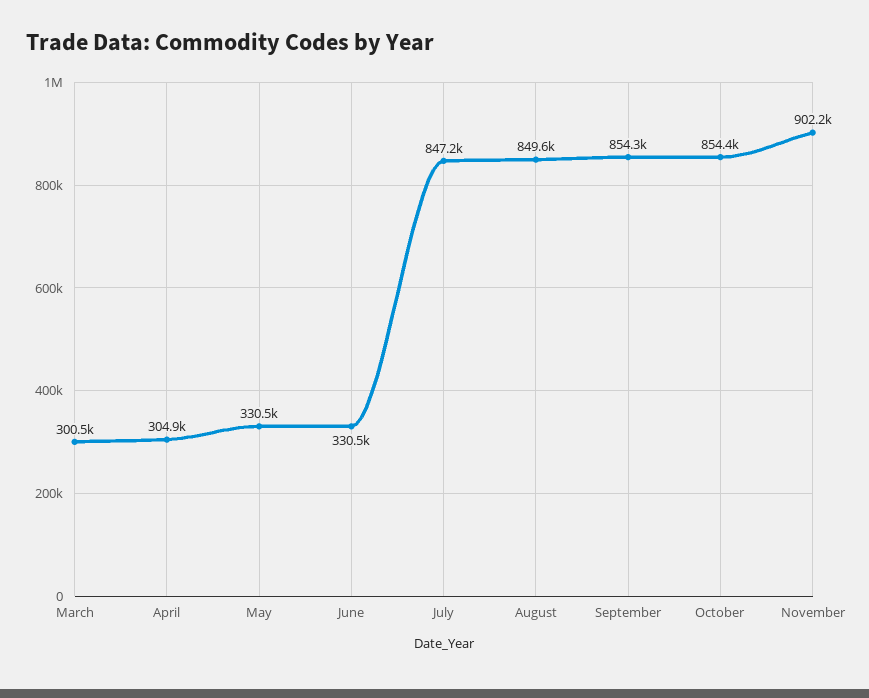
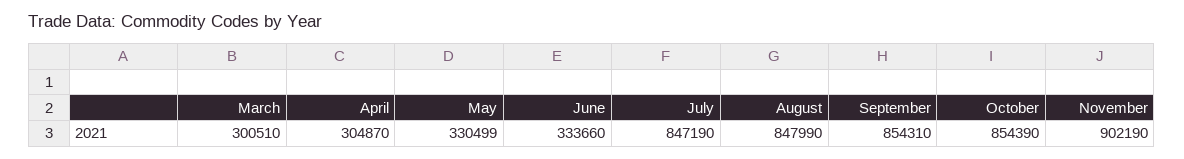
  {
    "March": 300510,
    "April": 304870,
    "May": 330499,
-   "June": 330500,
+   "June": 333660,
    "July": 847190,
-   "August": 849600,
+   "August": 847990,
    "September": 854310,
    "October": 854390,
    "November": 902190
  }

